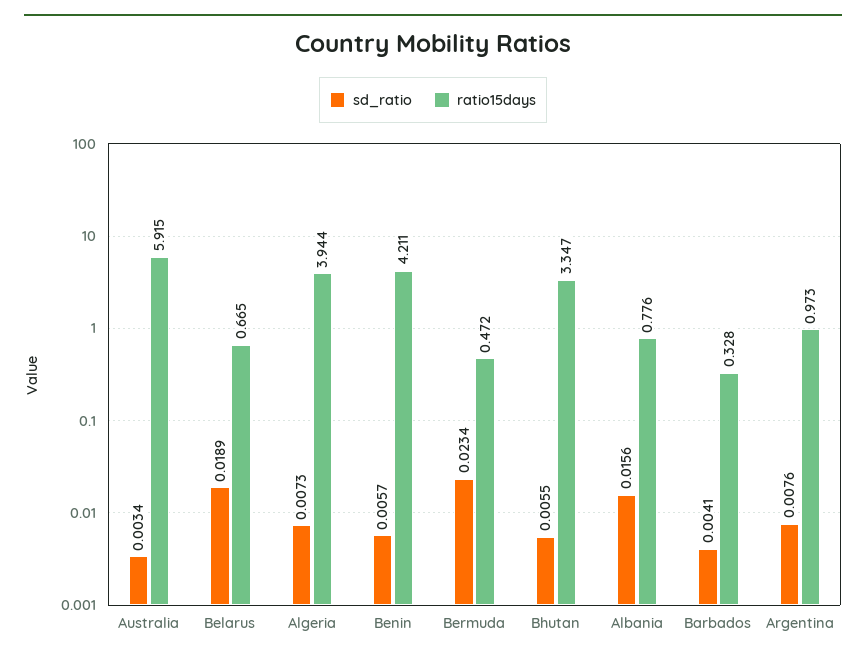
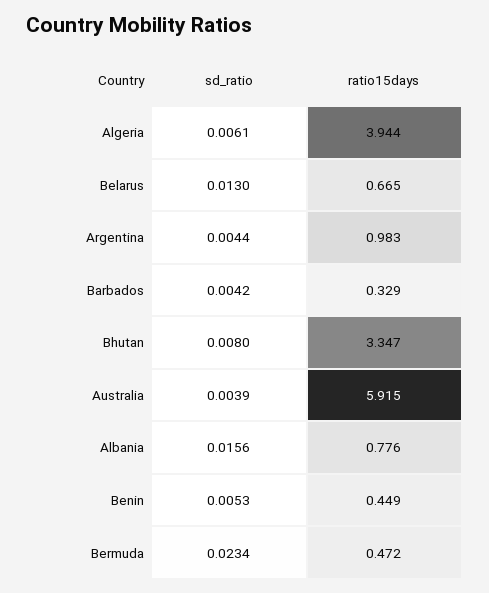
  {
    "sd_ratio": {
-     "Australia": 0.0034,
+     "Australia": 0.0039,
-     "Belarus": 0.0189,
+     "Belarus": 0.013,
-     "Algeria": 0.0073,
+     "Algeria": 0.0061,
-     "Benin": 0.0057,
+     "Benin": 0.0053,
      "Bermuda": 0.0234,
-     "Bhutan": 0.0055,
+     "Bhutan": 0.008,
      "Albania": 0.0156,
-     "Barbados": 0.0041,
+     "Barbados": 0.0042,
-     "Argentina": 0.0076
+     "Argentina": 0.0044
    },
    "ratio15days": {
      "Australia": 5.915,
      "Belarus": 0.665,
      "Algeria": 3.944,
-     "Benin": 4.211,
+     "Benin": 0.449,
      "Bermuda": 0.472,
      "Bhutan": 3.347,
      "Albania": 0.776,
-     "Barbados": 0.328,
+     "Barbados": 0.329,
-     "Argentina": 0.973
+     "Argentina": 0.983
    }
  }

